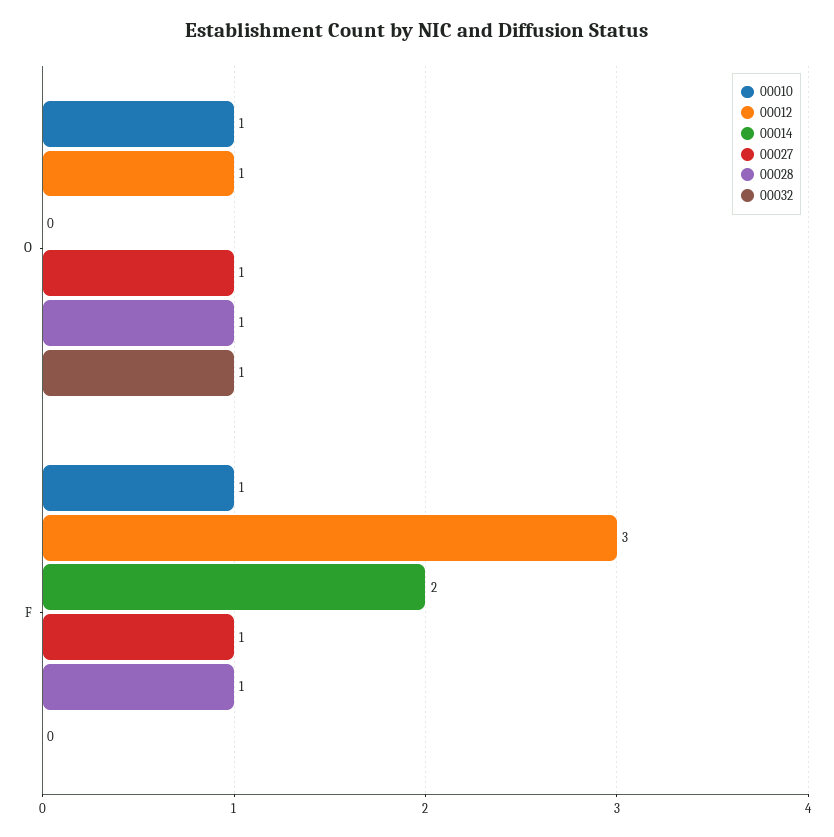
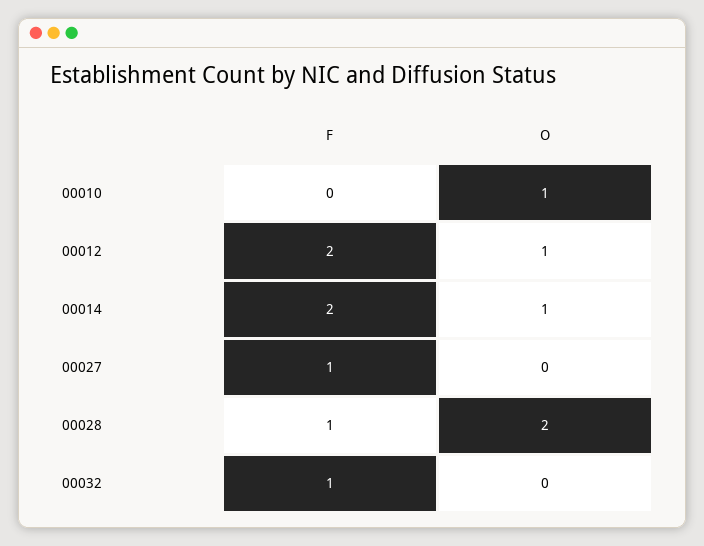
  {
    "00010": {
      "O": 1,
-     "F": 1
+     "F": 0
    },
    "00012": {
      "O": 1,
-     "F": 3
+     "F": 2
    },
    "00014": {
-     "O": 0,
+     "O": 1,
      "F": 2
    },
    "00027": {
-     "O": 1,
+     "O": 0,
      "F": 1
    },
    "00028": {
-     "O": 1,
+     "O": 2,
      "F": 1
    },
    "00032": {
-     "O": 1,
+     "O": 0,
-     "F": 0
+     "F": 1
    }
  }

